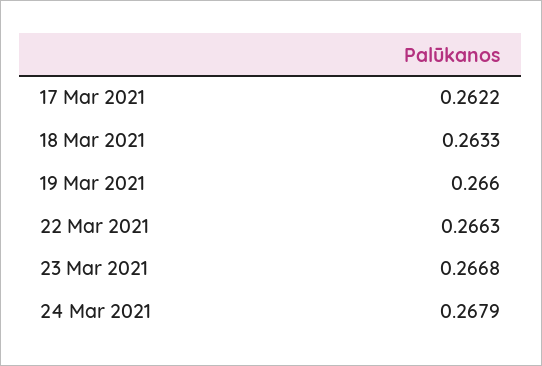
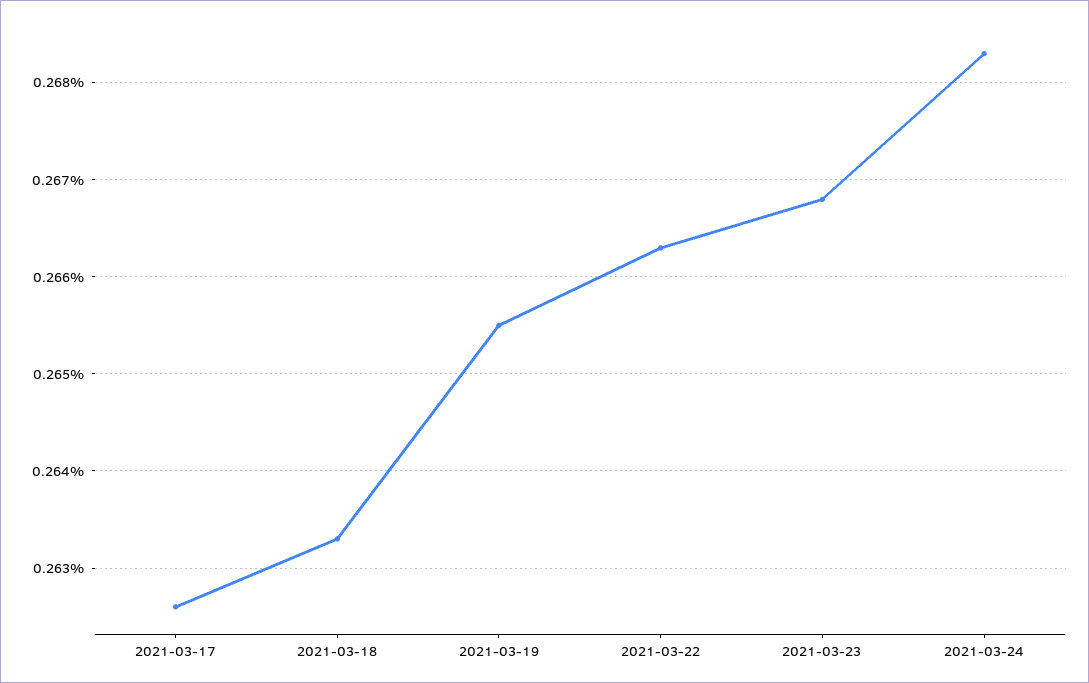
  {
-   "17 Mar 2021": 0.2622,
+   "17 Mar 2021": 0.2626,
    "18 Mar 2021": 0.2633,
-   "19 Mar 2021": 0.266,
+   "19 Mar 2021": 0.2655,
    "22 Mar 2021": 0.2663,
    "23 Mar 2021": 0.2668,
-   "24 Mar 2021": 0.2679
+   "24 Mar 2021": 0.2683
  }

